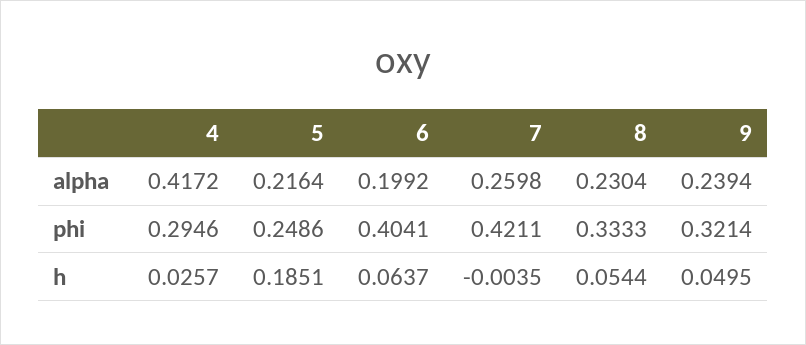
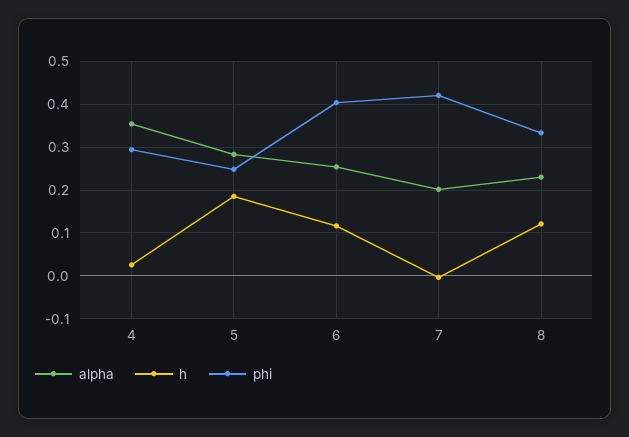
  {
    "alpha": {
-     "4": 0.4172,
+     "4": 0.36,
-     "5": 0.2164,
+     "5": 0.28,
-     "6": 0.1992,
+     "6": 0.26,
-     "7": 0.2598,
+     "7": 0.2,
-     "8": 0.2304,
+     "8": 0.2304
-     "9": 0.2394
    },
    "phi": {
      "4": 0.2946,
      "5": 0.2486,
      "6": 0.4041,
      "7": 0.4211,
-     "8": 0.3333,
+     "8": 0.3333
-     "9": 0.3214
    },
    "h": {
      "4": 0.0257,
      "5": 0.1851,
-     "6": 0.0637,
+     "6": 0.12,
      "7": -0.0035,
-     "8": 0.0544,
+     "8": 0.12
-     "9": 0.0495
    }
  }

